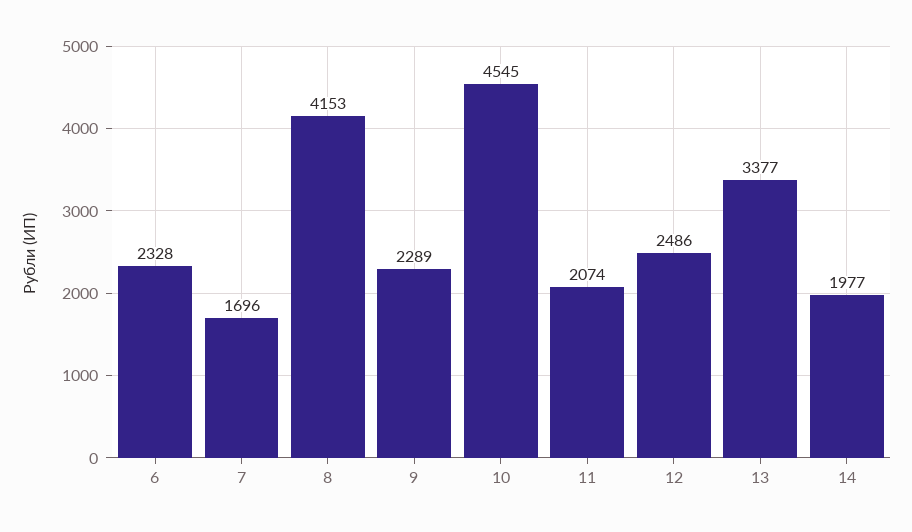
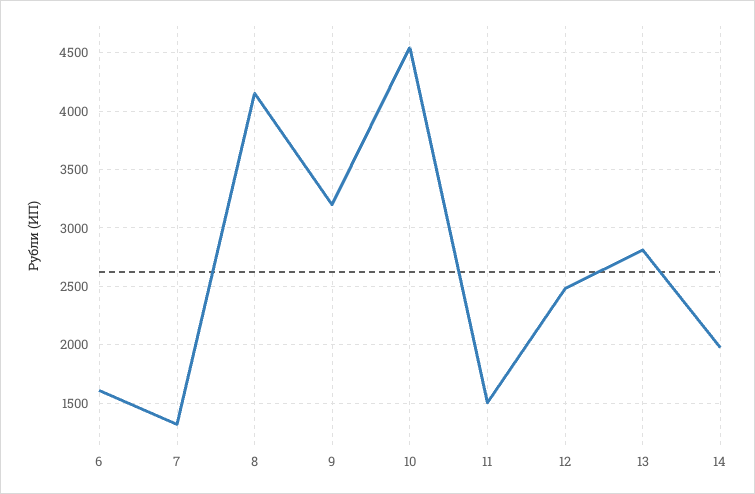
  {
-   "6": 2328,
+   "6": 1600,
-   "7": 1696,
+   "7": 1300,
    "8": 4153,
-   "9": 2289,
+   "9": 3200,
    "10": 4545,
-   "11": 2074,
+   "11": 1500,
    "12": 2486,
-   "13": 3377,
+   "13": 2800,
    "14": 1977
  }

